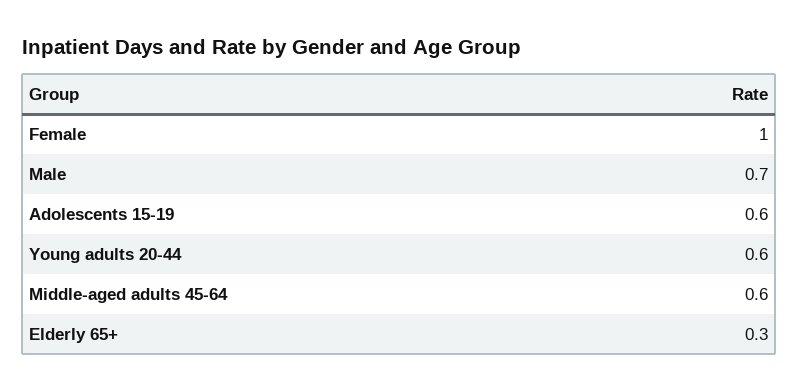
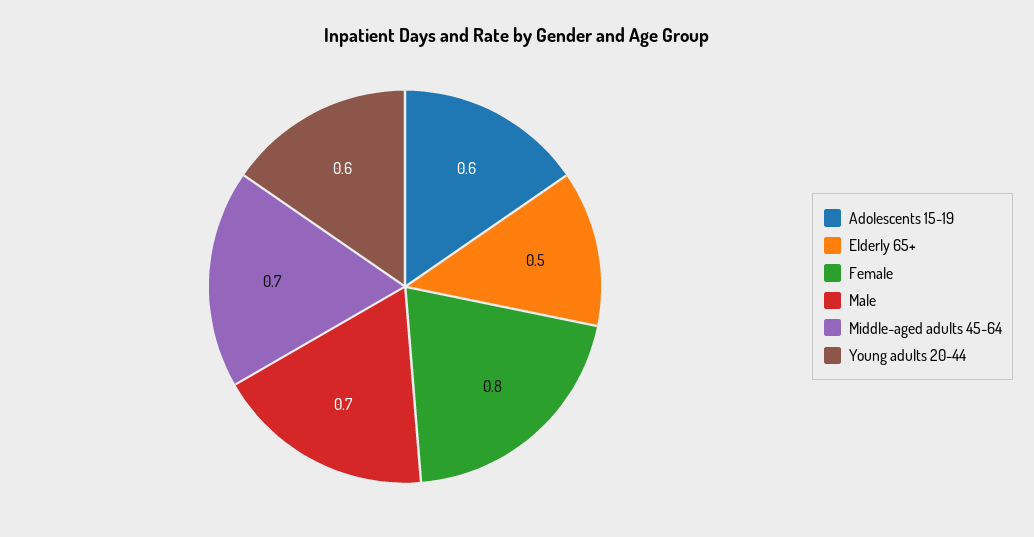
  {
-   "Female": 1,
+   "Female": 0.8,
    "Male": 0.7,
    "Adolescents 15-19": 0.6,
    "Young adults 20-44": 0.6,
-   "Middle-aged adults 45-64": 0.6,
+   "Middle-aged adults 45-64": 0.7,
-   "Elderly 65+": 0.3
+   "Elderly 65+": 0.5
  }

